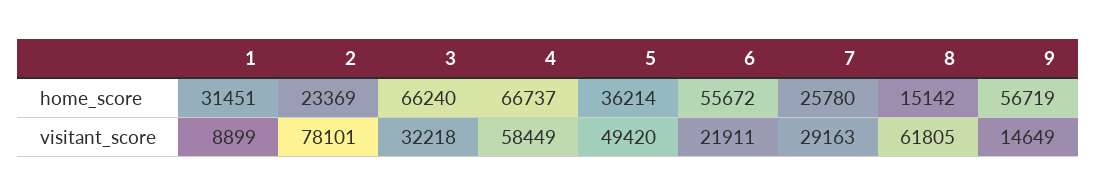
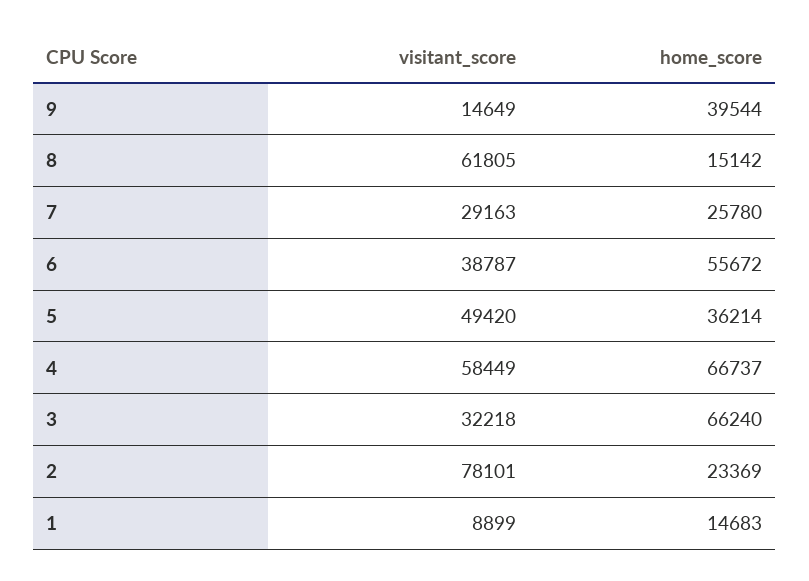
  {
    "1": {
-     "home_score": 31451,
+     "home_score": 14683,
      "visitant_score": 8899
    },
    "2": {
      "home_score": 23369,
      "visitant_score": 78101
    },
    "3": {
      "home_score": 66240,
      "visitant_score": 32218
    },
    "4": {
      "home_score": 66737,
      "visitant_score": 58449
    },
    "5": {
      "home_score": 36214,
      "visitant_score": 49420
    },
    "6": {
      "home_score": 55672,
-     "visitant_score": 21911
+     "visitant_score": 38787
    },
    "7": {
      "home_score": 25780,
      "visitant_score": 29163
    },
    "8": {
      "home_score": 15142,
      "visitant_score": 61805
    },
    "9": {
-     "home_score": 56719,
+     "home_score": 39544,
      "visitant_score": 14649
    }
  }

